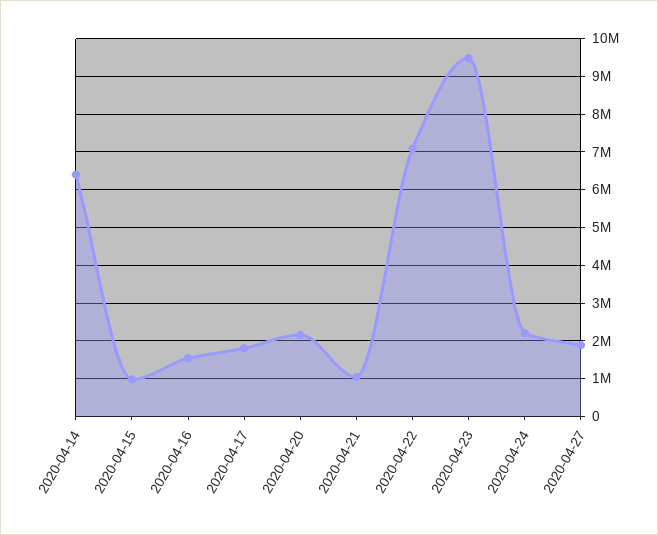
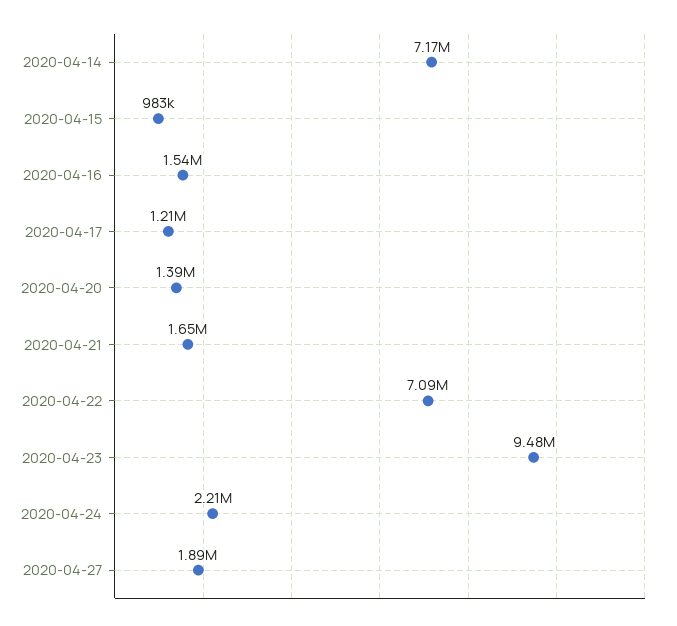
  {
-   "2020-04-14": 6400000,
+   "2020-04-14": 7170000,
    "2020-04-15": 983000,
    "2020-04-16": 1540000,
-   "2020-04-17": 1800000,
+   "2020-04-17": 1210000,
-   "2020-04-20": 2200000,
+   "2020-04-20": 1390000,
-   "2020-04-21": 1000000,
+   "2020-04-21": 1650000,
    "2020-04-22": 7090000,
    "2020-04-23": 9480000,
    "2020-04-24": 2210000,
    "2020-04-27": 1890000
  }

